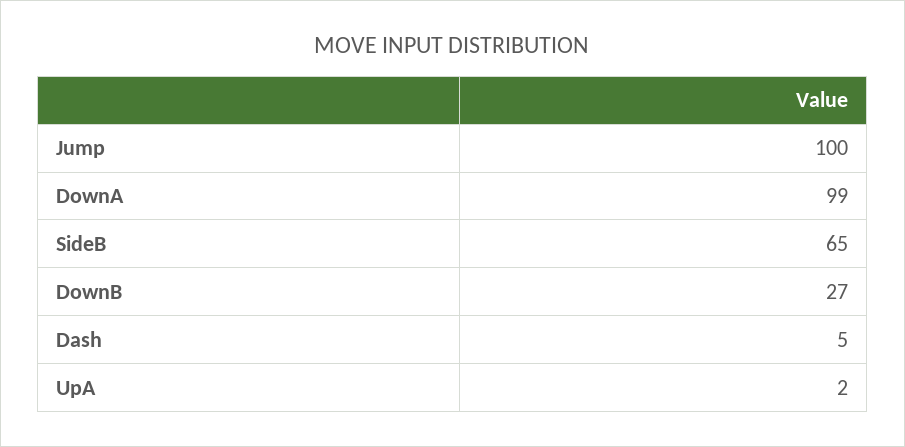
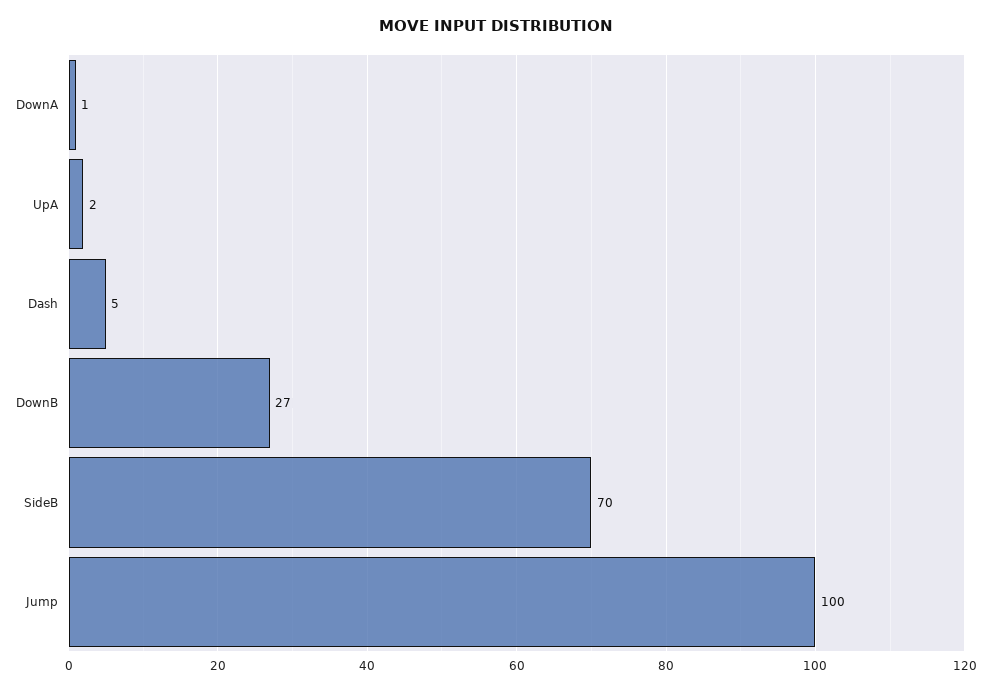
  {
    "Jump": 100,
-   "DownA": 99,
+   "DownA": 1,
-   "SideB": 65,
+   "SideB": 70,
    "DownB": 27,
    "Dash": 5,
    "UpA": 2
  }

